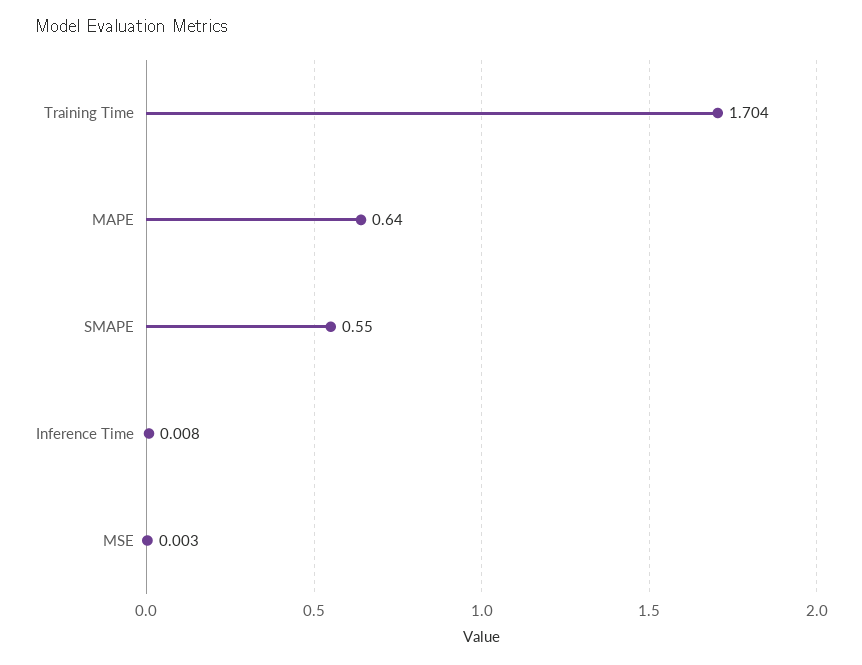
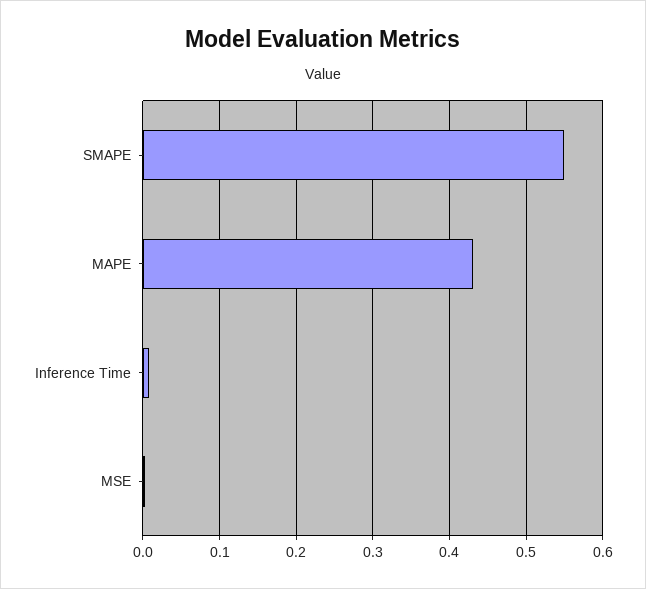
  {
-   "Training Time": 1.704,
-   "MAPE": 0.64,
+   "MAPE": 0.43,
    "SMAPE": 0.55,
    "Inference Time": 0.008,
    "MSE": 0.003
  }

